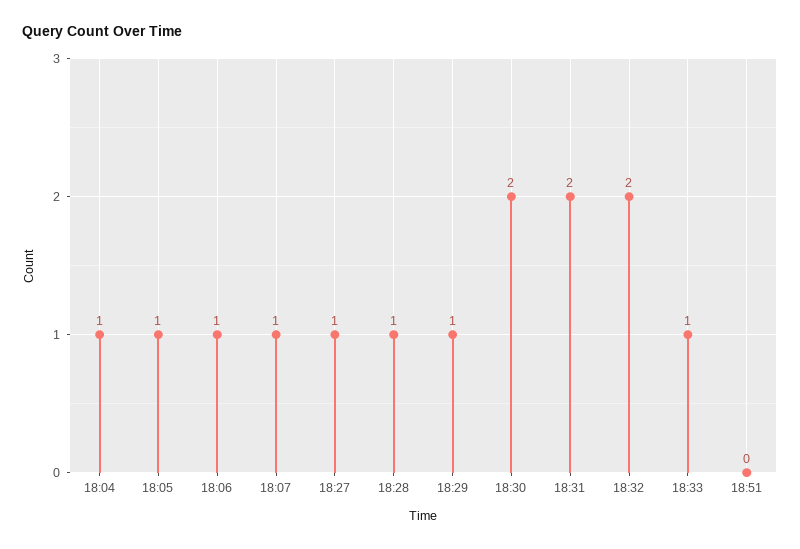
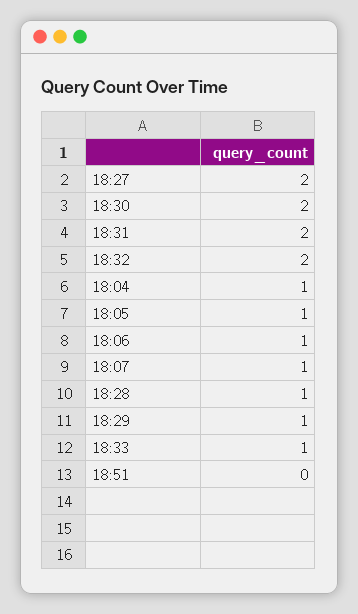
  {
    "18:04": 1,
    "18:05": 1,
    "18:06": 1,
    "18:07": 1,
-   "18:27": 1,
+   "18:27": 2,
    "18:28": 1,
    "18:29": 1,
    "18:30": 2,
    "18:31": 2,
    "18:32": 2,
    "18:33": 1,
    "18:51": 0
  }

